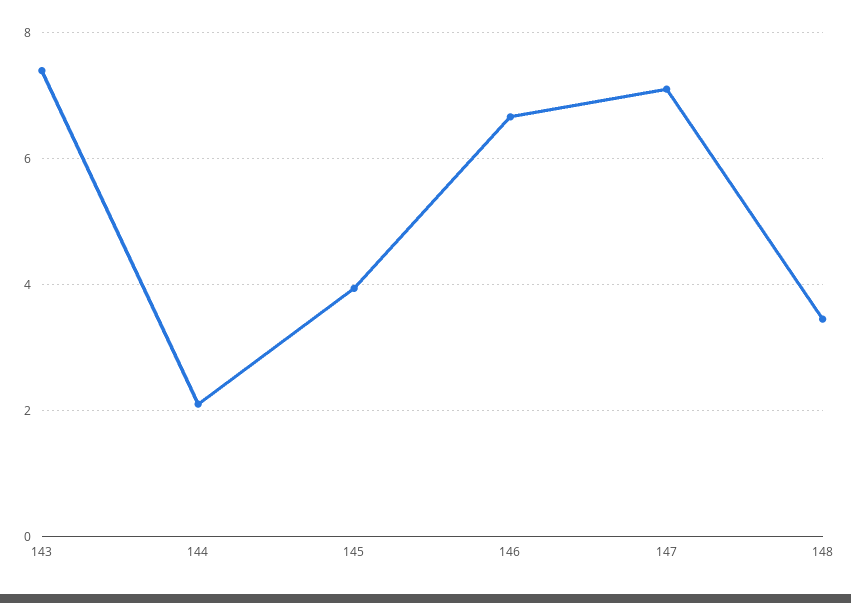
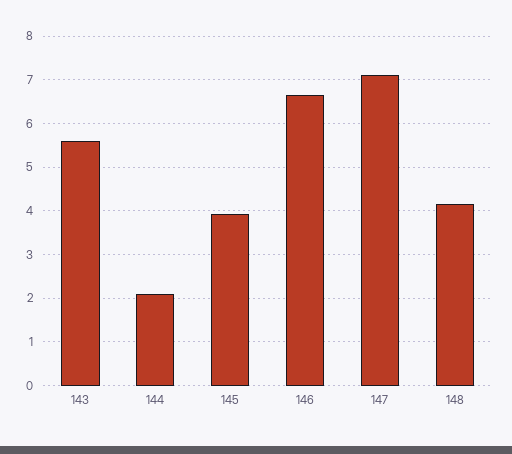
  {
-   "143": 7.4,
+   "143": 5.6,
    "144": 2.2,
    "145": 4,
    "146": 6.6,
    "147": 7.2,
-   "148": 3.4
+   "148": 4.2
  }

